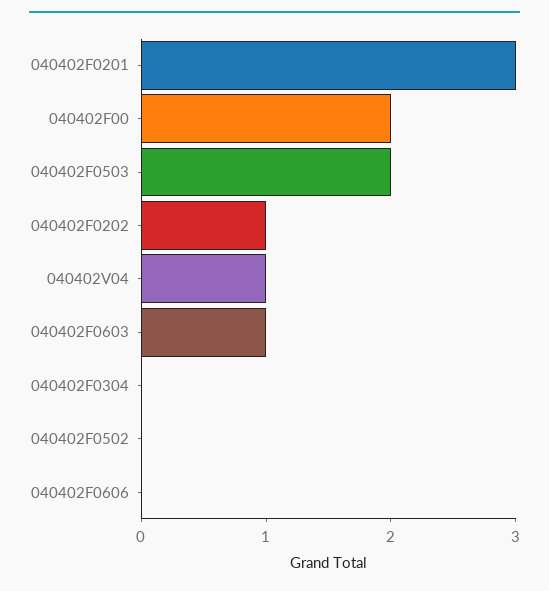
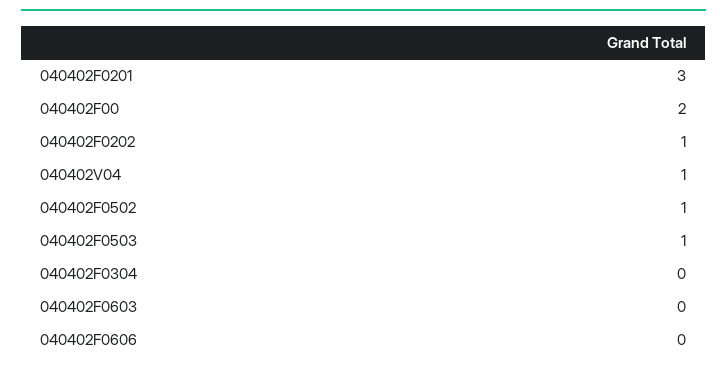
  {
    "040402F0201": 3,
    "040402F00": 2,
-   "040402F0503": 2,
+   "040402F0503": 1,
    "040402F0202": 1,
    "040402V04": 1,
-   "040402F0603": 1,
+   "040402F0603": 0,
    "040402F0304": 0,
-   "040402F0502": 0,
+   "040402F0502": 1,
    "040402F0606": 0
  }

